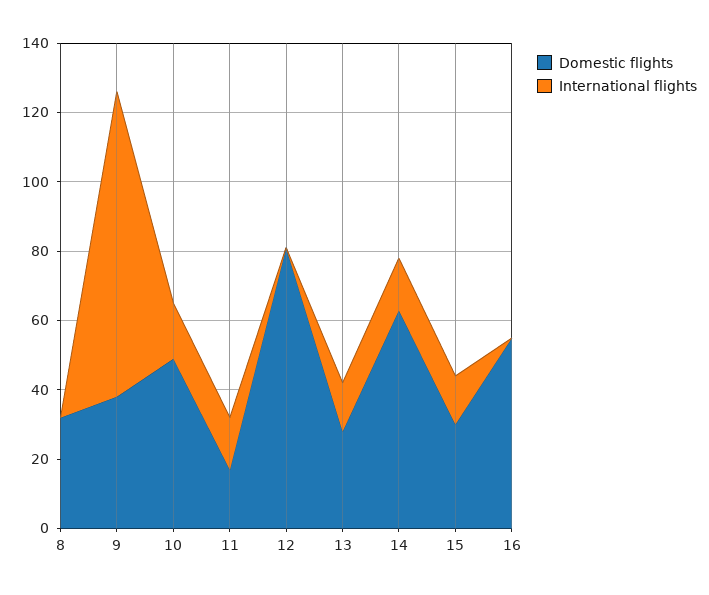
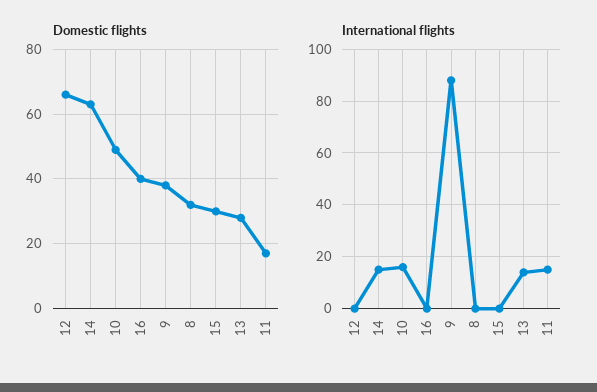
  {
    "Domestic flights": {
      "8": 30,
      "9": 40,
      "10": 50,
      "11": 15,
-     "12": 80,
+     "12": 65,
      "13": 30,
      "14": 65,
      "15": 30,
-     "16": 55
+     "16": 40
    },
    "International flights": {
      "8": 0,
      "9": 90,
      "10": 15,
      "11": 15,
      "12": 0,
      "13": 15,
      "14": 15,
-     "15": 15,
+     "15": 0,
      "16": 0
    }
  }

